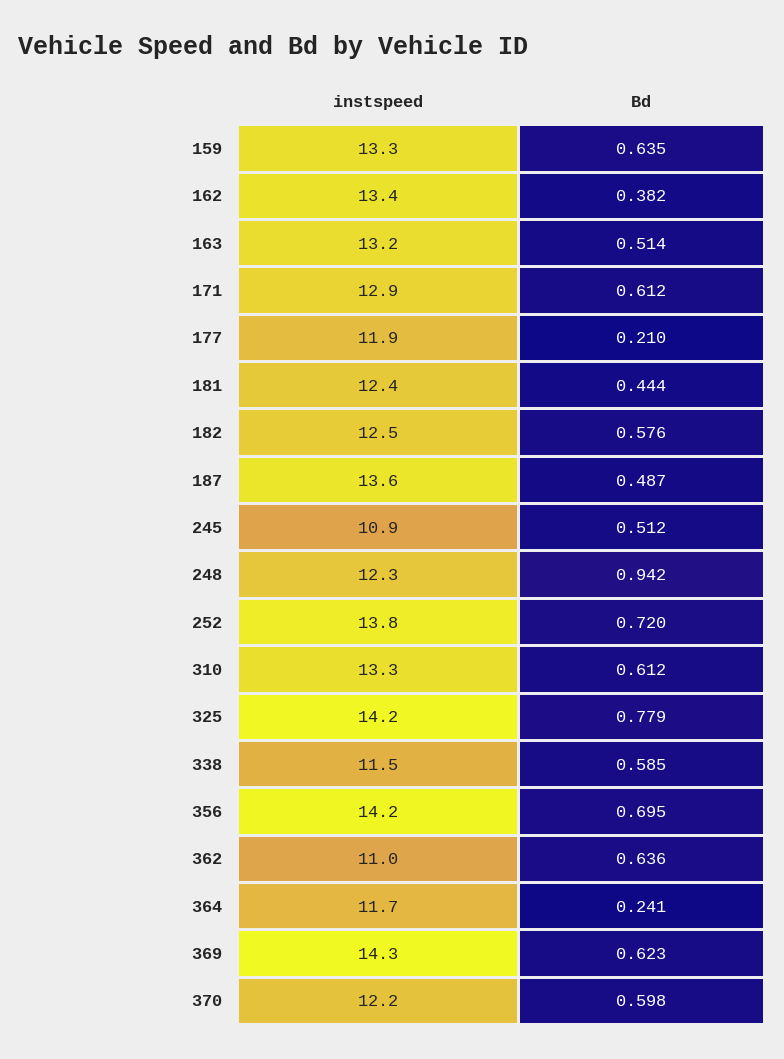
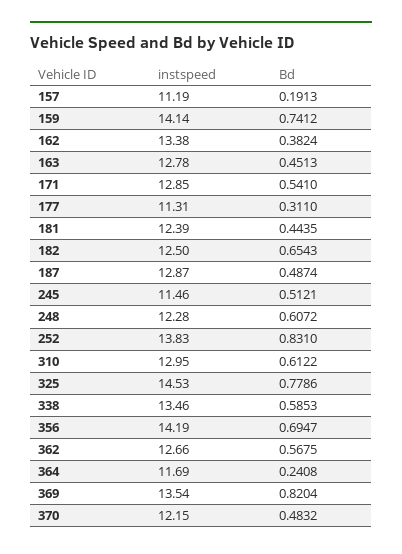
  {
    "instspeed": {
-     "159": 13.3,
+     "159": 14.14,
      "162": 13.38,
-     "163": 13.2,
+     "163": 12.78,
      "171": 12.85,
-     "177": 11.9,
+     "177": 11.31,
      "181": 12.39,
      "182": 12.5,
-     "187": 13.6,
+     "187": 12.87,
-     "245": 10.9,
+     "245": 11.46,
      "248": 12.28,
      "252": 13.83,
-     "310": 13.3,
+     "310": 12.95,
-     "325": 14.2,
+     "325": 14.53,
-     "338": 11.5,
+     "338": 13.46,
      "356": 14.19,
-     "362": 11,
+     "362": 12.66,
      "364": 11.69,
-     "369": 14.3,
+     "369": 13.54,
-     "370": 12.15
+     "370": 12.15,
+     "157": 11.19
    },
    "Bd": {
-     "159": 0.635,
+     "159": 0.7412,
      "162": 0.3824,
-     "163": 0.514,
+     "163": 0.4513,
-     "171": 0.612,
+     "171": 0.541,
-     "177": 0.21,
+     "177": 0.311,
      "181": 0.4435,
-     "182": 0.576,
+     "182": 0.6543,
      "187": 0.4874,
      "245": 0.5121,
-     "248": 0.942,
+     "248": 0.6072,
-     "252": 0.72,
+     "252": 0.831,
      "310": 0.6122,
      "325": 0.7786,
      "338": 0.5853,
      "356": 0.6947,
-     "362": 0.636,
+     "362": 0.5675,
      "364": 0.2408,
-     "369": 0.623,
+     "369": 0.8204,
-     "370": 0.598
+     "370": 0.4832,
+     "157": 0.1913
    }
  }

